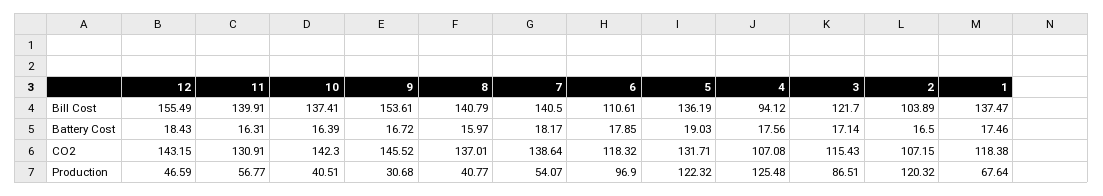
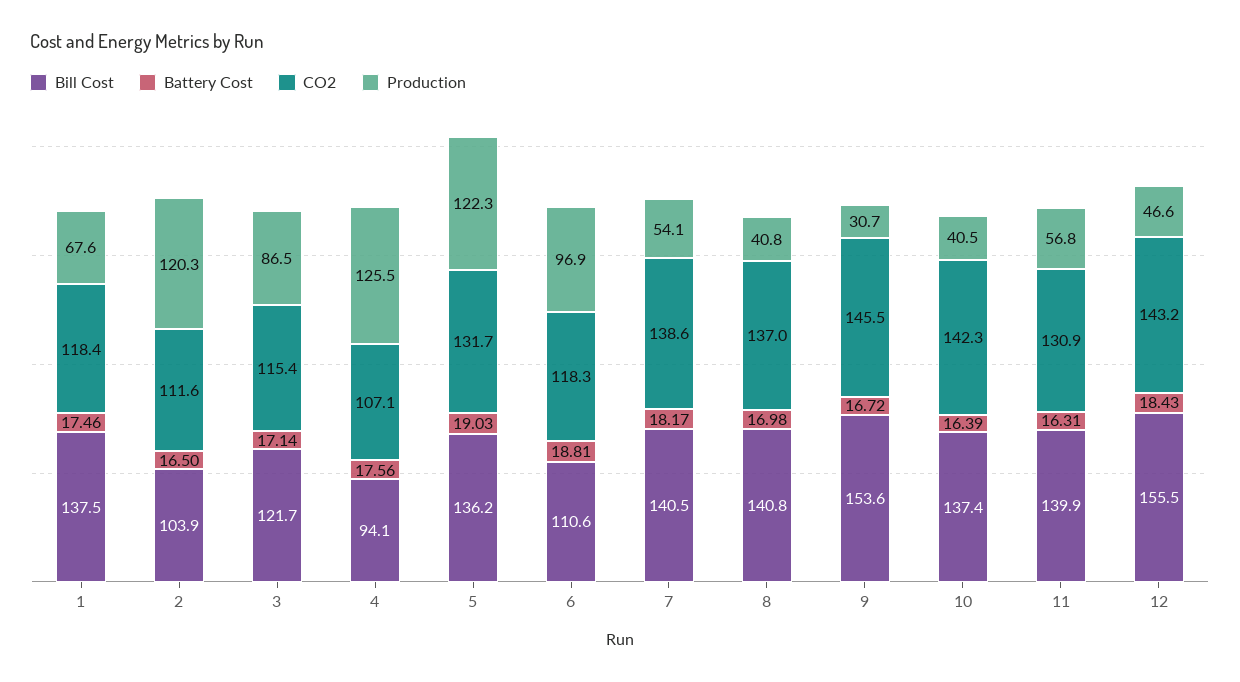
  {
    "Bill Cost": {
      "12": 155.49,
      "11": 139.91,
      "10": 137.41,
      "9": 153.61,
      "8": 140.79,
      "7": 140.5,
      "6": 110.61,
      "5": 136.19,
      "4": 94.12,
      "3": 121.7,
      "2": 103.89,
      "1": 137.47
    },
    "Battery Cost": {
      "12": 18.43,
      "11": 16.31,
      "10": 16.39,
      "9": 16.72,
-     "8": 15.97,
+     "8": 16.98,
      "7": 18.17,
-     "6": 17.85,
+     "6": 18.81,
      "5": 19.03,
      "4": 17.56,
      "3": 17.14,
      "2": 16.5,
      "1": 17.46
    },
    "CO2": {
      "12": 143.15,
      "11": 130.91,
      "10": 142.3,
      "9": 145.52,
      "8": 137.01,
      "7": 138.64,
      "6": 118.32,
      "5": 131.71,
      "4": 107.08,
      "3": 115.43,
-     "2": 107.15,
+     "2": 111.6,
      "1": 118.38
    },
    "Production": {
      "12": 46.59,
      "11": 56.77,
      "10": 40.51,
      "9": 30.68,
      "8": 40.77,
      "7": 54.07,
      "6": 96.9,
      "5": 122.32,
      "4": 125.48,
      "3": 86.51,
      "2": 120.32,
      "1": 67.64
    }
  }

